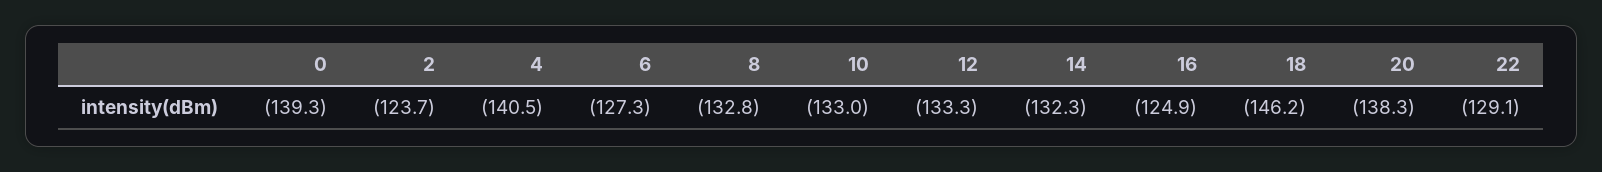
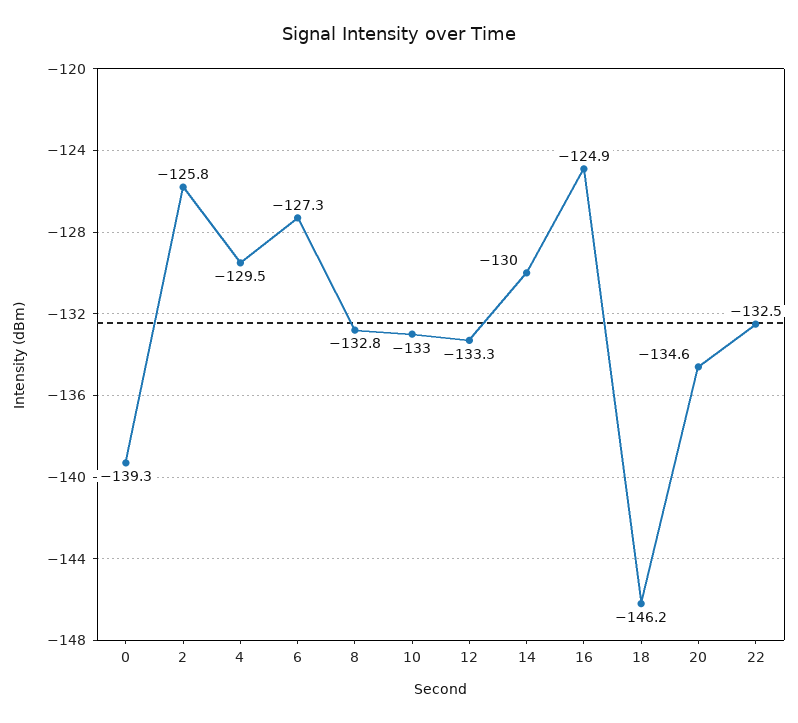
  {
    "0": -139.3,
-   "2": -123.7,
+   "2": -125.8,
-   "4": -140.5,
+   "4": -129.5,
    "6": -127.3,
    "8": -132.8,
    "10": -133,
    "12": -133.3,
-   "14": -132.3,
+   "14": -130,
    "16": -124.9,
    "18": -146.2,
-   "20": -138.3,
+   "20": -134.6,
-   "22": -129.1
+   "22": -132.5
  }

